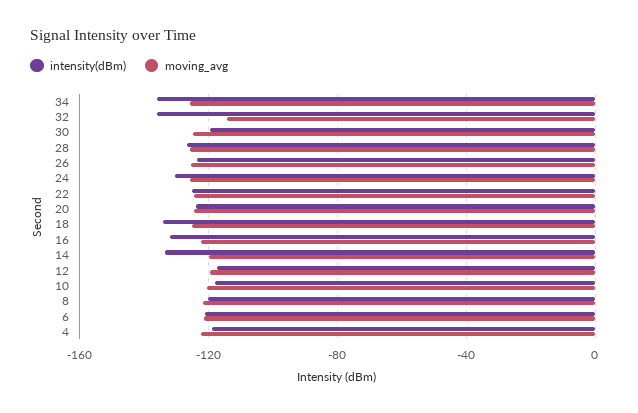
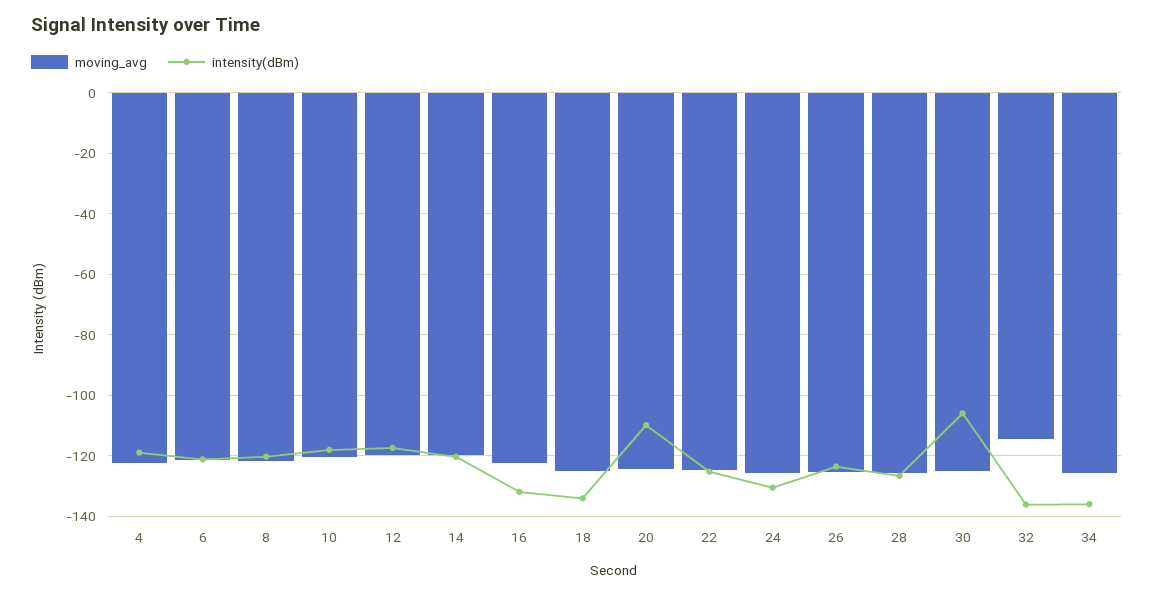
  {
    "intensity(dBm)": {
      "34": -136,
      "32": -136,
-     "30": -120,
+     "30": -106,
      "28": -126,
      "26": -124,
      "24": -130,
      "22": -126,
-     "20": -125,
+     "20": -110,
      "18": -134,
      "16": -132,
-     "14": -135,
+     "14": -120,
      "12": -118,
      "10": -118,
      "8": -120,
      "6": -122,
      "4": -120
    },
    "moving_avg": {
      "34": -126,
      "32": -114,
      "30": -124,
      "28": -126,
      "26": -126,
      "24": -126,
      "22": -124,
      "20": -124,
      "18": -126,
      "16": -122,
      "14": -120,
      "12": -120,
      "10": -120,
      "8": -122,
      "6": -122,
      "4": -122
    }
  }

